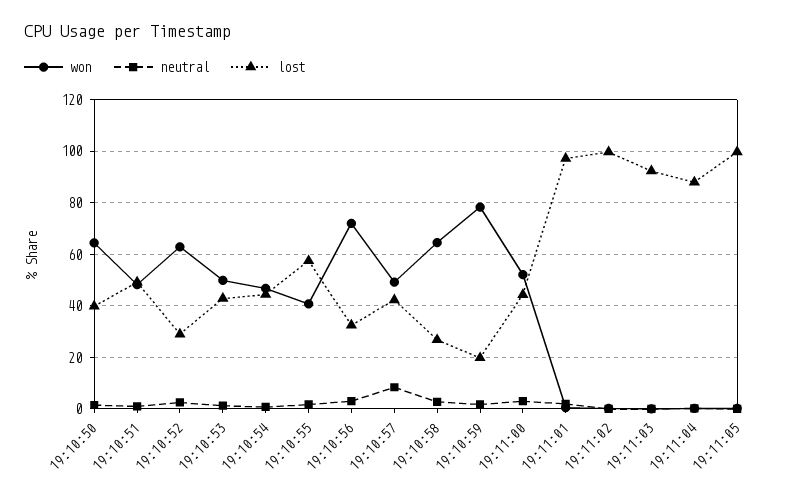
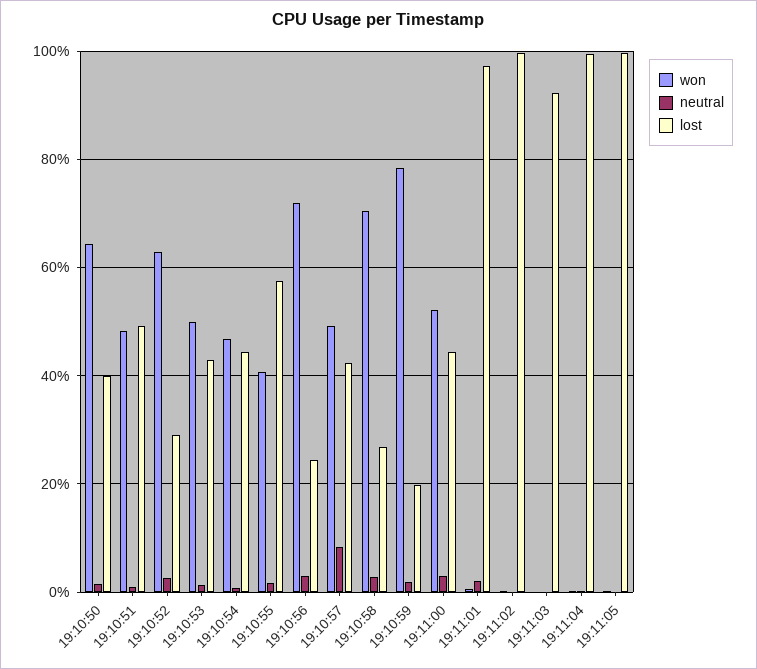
  {
    "won": {
      "19:10:50": 64,
      "19:10:51": 48,
      "19:10:52": 62,
      "19:10:53": 50,
      "19:10:54": 46,
      "19:10:55": 40,
      "19:10:56": 72,
      "19:10:57": 50,
-     "19:10:58": 65,
+     "19:10:58": 70,
      "19:10:59": 78,
      "19:11:00": 52,
      "19:11:01": 0,
      "19:11:02": 0,
      "19:11:03": 0,
      "19:11:04": 0,
      "19:11:05": 0
    },
    "neutral": {
      "19:10:50": 2,
      "19:10:51": 2,
      "19:10:52": 2,
      "19:10:53": 2,
      "19:10:54": 0,
      "19:10:55": 2,
      "19:10:56": 4,
      "19:10:57": 8,
      "19:10:58": 2,
      "19:10:59": 2,
      "19:11:00": 4,
      "19:11:01": 2,
      "19:11:02": 0,
      "19:11:03": 0,
      "19:11:04": 0,
      "19:11:05": 0
    },
    "lost": {
      "19:10:50": 40,
      "19:10:51": 50,
      "19:10:52": 30,
      "19:10:53": 42,
      "19:10:54": 44,
      "19:10:55": 58,
-     "19:10:56": 32.5,
+     "19:10:56": 24,
      "19:10:57": 42,
      "19:10:58": 26,
      "19:10:59": 20,
      "19:11:00": 44,
      "19:11:01": 98,
      "19:11:02": 100,
      "19:11:03": 92,
-     "19:11:04": 87.5,
+     "19:11:04": 100,
      "19:11:05": 100
    }
  }

